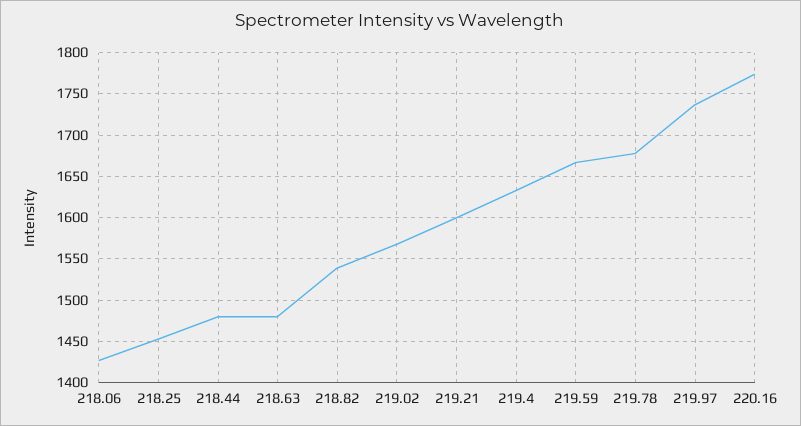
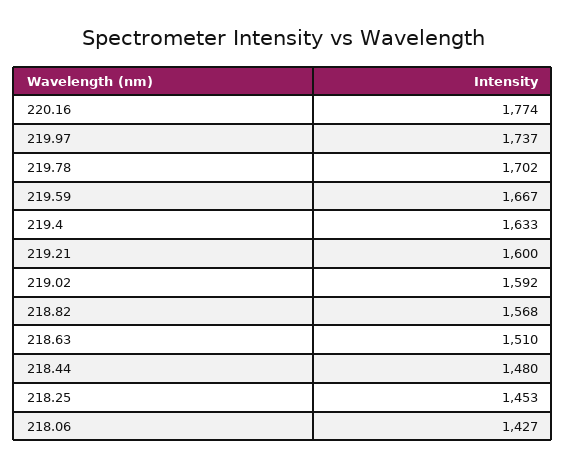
  {
    "218.06": 1427,
    "218.25": 1453,
    "218.44": 1480,
-   "218.63": 1480,
+   "218.63": 1510,
-   "218.82": 1540,
+   "218.82": 1568,
-   "219.02": 1570,
+   "219.02": 1592,
    "219.21": 1600,
    "219.4": 1633,
    "219.59": 1667,
-   "219.78": 1680,
+   "219.78": 1702,
    "219.97": 1737,
    "220.16": 1774
  }

